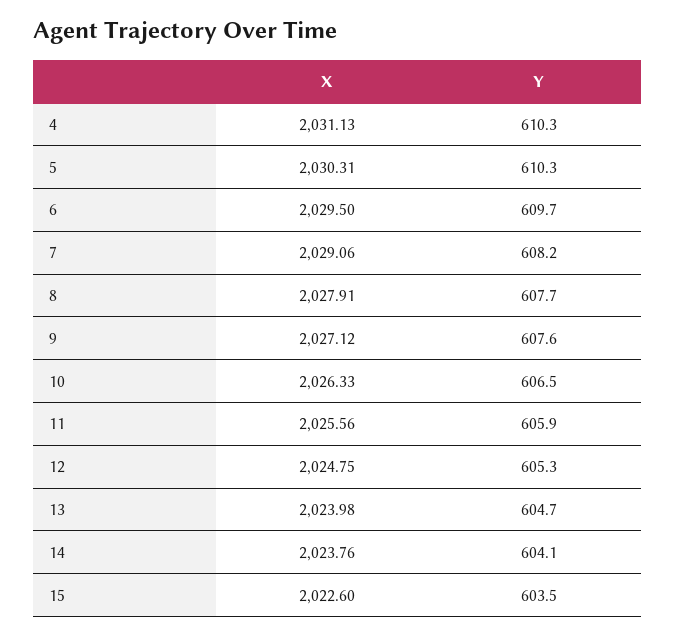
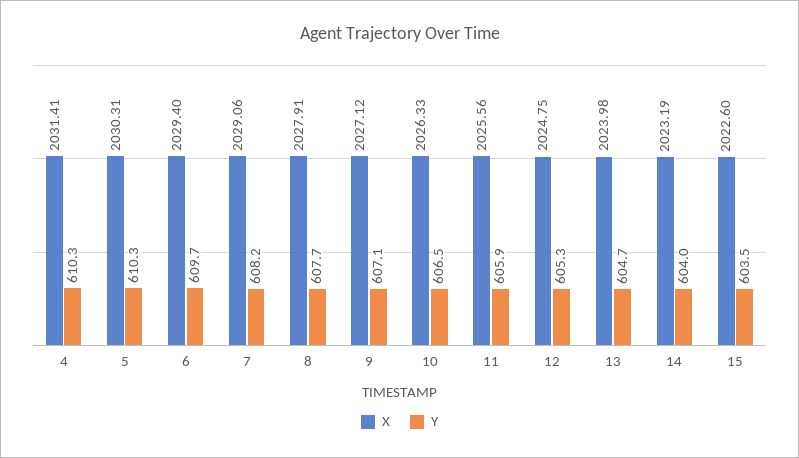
  {
    "X": {
-     "4": 2031.13,
+     "4": 2031.41,
      "5": 2030.31,
-     "6": 2029.5,
+     "6": 2029.4,
      "7": 2029.06,
      "8": 2027.91,
      "9": 2027.12,
      "10": 2026.33,
      "11": 2025.56,
      "12": 2024.75,
      "13": 2023.98,
-     "14": 2023.76,
+     "14": 2023.19,
      "15": 2022.6
    },
    "Y": {
      "4": 610.3,
      "5": 610.3,
      "6": 609.7,
      "7": 608.2,
      "8": 607.7,
-     "9": 607.6,
+     "9": 607.1,
      "10": 606.5,
      "11": 605.9,
      "12": 605.3,
      "13": 604.7,
-     "14": 604.1,
+     "14": 604,
      "15": 603.5
    }
  }

